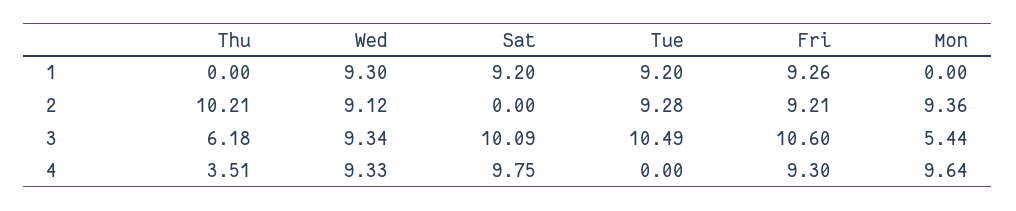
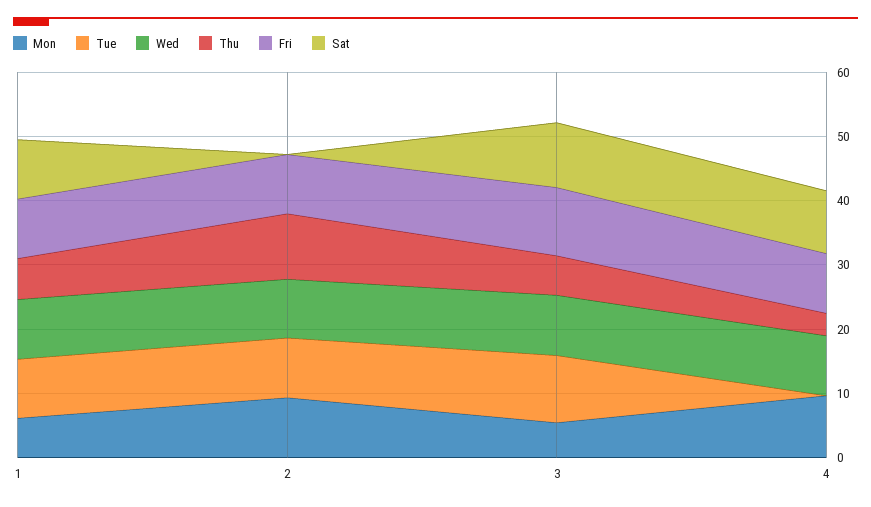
  {
    "Thu": {
-     "1": 0,
+     "1": 6,
      "2": 10.21,
      "3": 6.18,
      "4": 3.51
    },
    "Wed": {
      "1": 9.3,
      "2": 9.12,
      "3": 9.34,
      "4": 9.33
    },
    "Sat": {
      "1": 9.2,
      "2": 0,
      "3": 10.09,
      "4": 9.75
    },
    "Tue": {
      "1": 9.2,
      "2": 9.28,
      "3": 10.49,
      "4": 0
    },
    "Fri": {
      "1": 9.26,
      "2": 9.21,
      "3": 10.6,
      "4": 9.3
    },
    "Mon": {
-     "1": 0,
+     "1": 6,
      "2": 9.36,
      "3": 5.44,
      "4": 9.64
    }
  }

